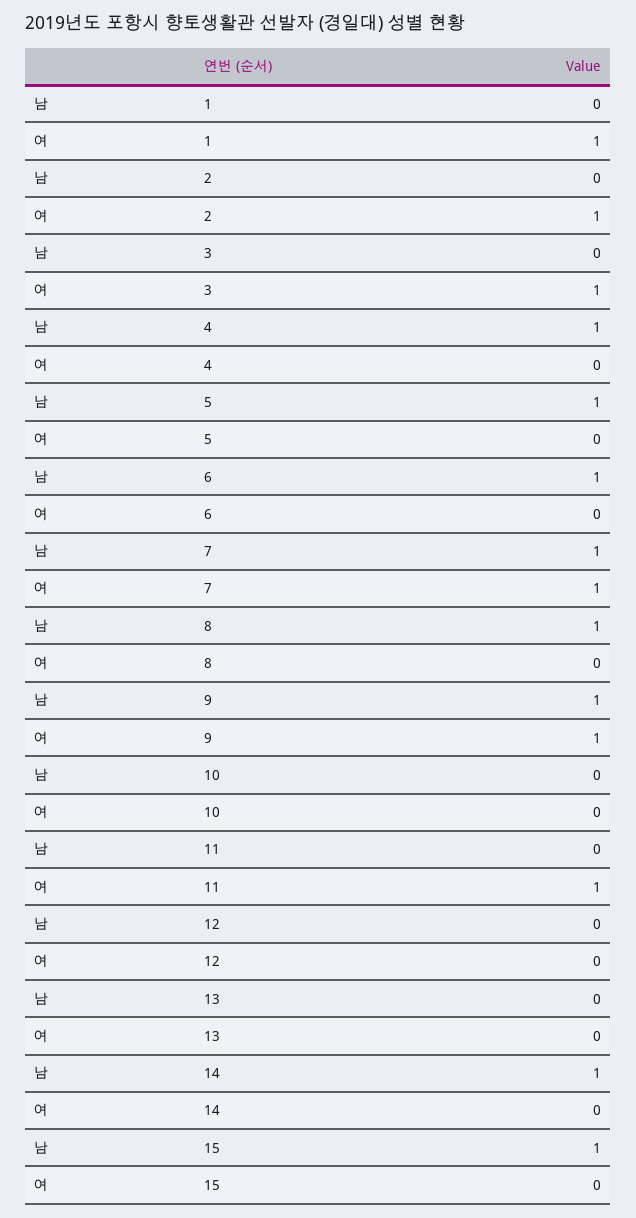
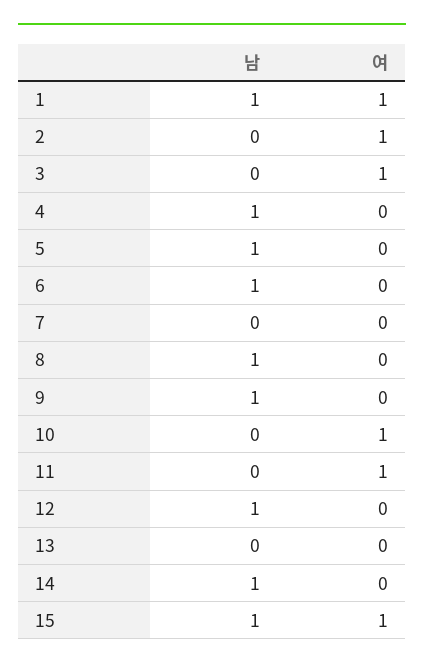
  {
    "남": {
-     "1": 0,
+     "1": 1,
      "2": 0,
      "3": 0,
      "4": 1,
      "5": 1,
      "6": 1,
-     "7": 1,
+     "7": 0,
      "8": 1,
      "9": 1,
      "10": 0,
      "11": 0,
-     "12": 0,
+     "12": 1,
      "13": 0,
      "14": 1,
      "15": 1
    },
    "여": {
      "1": 1,
      "2": 1,
      "3": 1,
      "4": 0,
      "5": 0,
      "6": 0,
-     "7": 1,
+     "7": 0,
      "8": 0,
-     "9": 1,
+     "9": 0,
-     "10": 0,
+     "10": 1,
      "11": 1,
      "12": 0,
      "13": 0,
      "14": 0,
-     "15": 0
+     "15": 1
    }
  }

